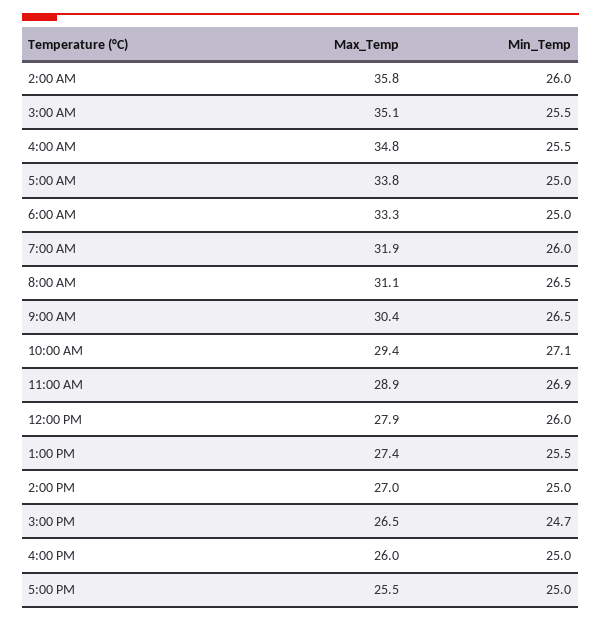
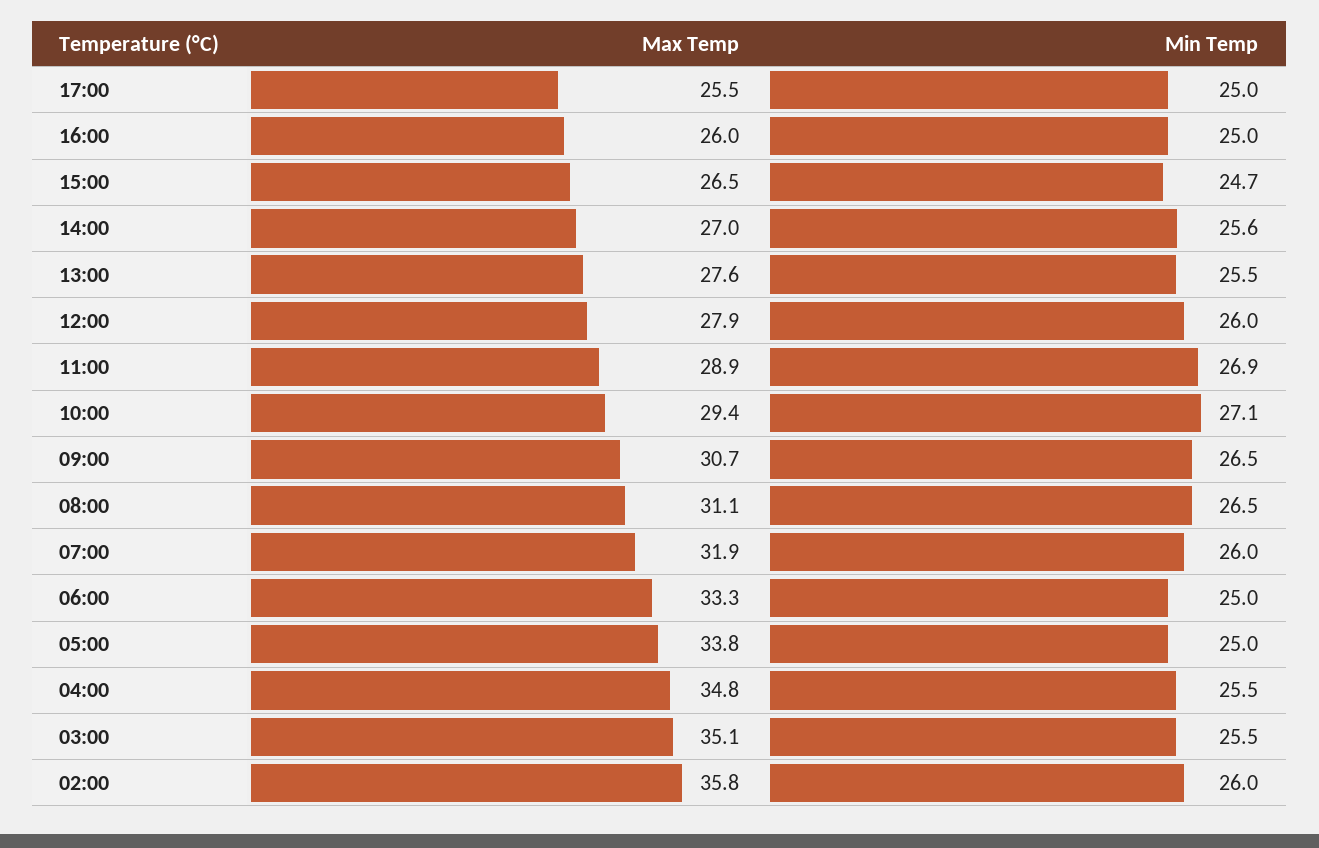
  {
    "Max_Temp": {
      "2:00 AM": 35.8,
      "3:00 AM": 35.1,
      "4:00 AM": 34.8,
      "5:00 AM": 33.8,
      "6:00 AM": 33.3,
      "7:00 AM": 31.9,
      "8:00 AM": 31.1,
-     "9:00 AM": 30.4,
+     "9:00 AM": 30.7,
      "10:00 AM": 29.4,
      "11:00 AM": 28.9,
      "12:00 PM": 27.9,
-     "1:00 PM": 27.4,
+     "1:00 PM": 27.6,
      "2:00 PM": 27,
      "3:00 PM": 26.5,
      "4:00 PM": 26,
      "5:00 PM": 25.5
    },
    "Min_Temp": {
      "2:00 AM": 26,
      "3:00 AM": 25.5,
      "4:00 AM": 25.5,
      "5:00 AM": 25,
      "6:00 AM": 25,
      "7:00 AM": 26,
      "8:00 AM": 26.5,
      "9:00 AM": 26.5,
      "10:00 AM": 27.1,
      "11:00 AM": 26.9,
      "12:00 PM": 26,
      "1:00 PM": 25.5,
-     "2:00 PM": 25,
+     "2:00 PM": 25.6,
      "3:00 PM": 24.7,
      "4:00 PM": 25,
      "5:00 PM": 25
    }
  }

